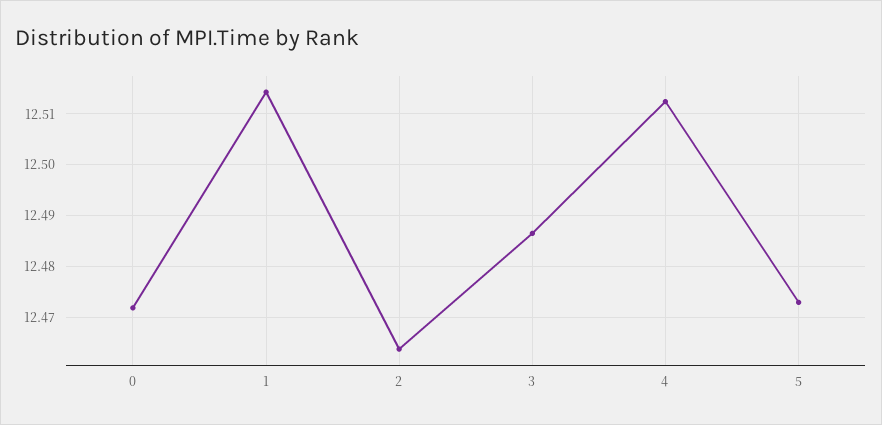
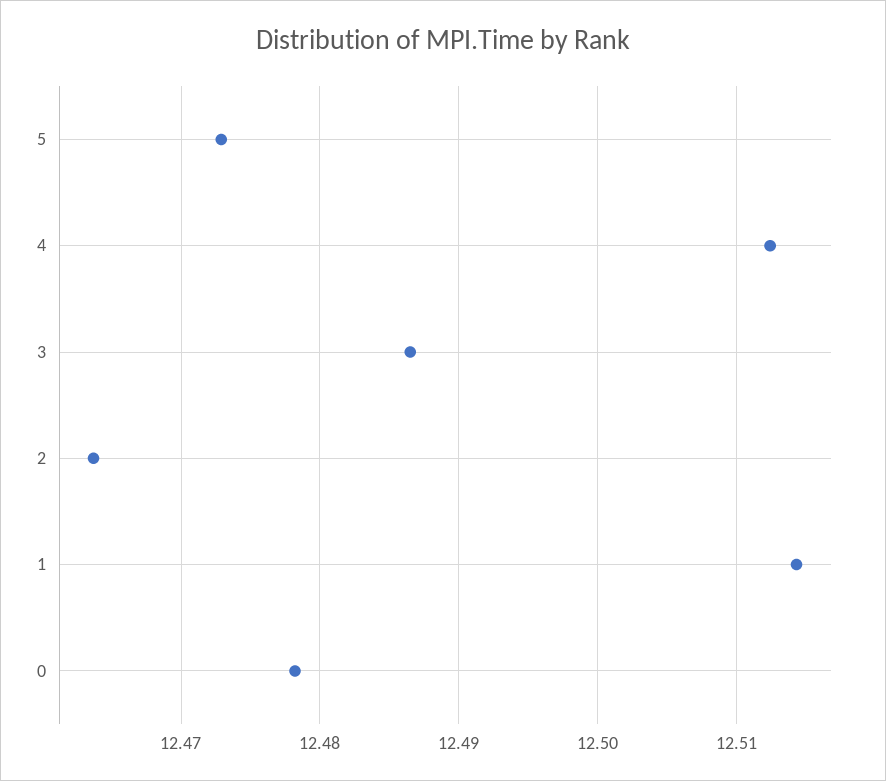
  {
-   "0": 12.472,
+   "0": 12.478,
    "1": 12.514,
    "2": 12.464,
    "3": 12.487,
    "4": 12.512,
    "5": 12.473
  }

